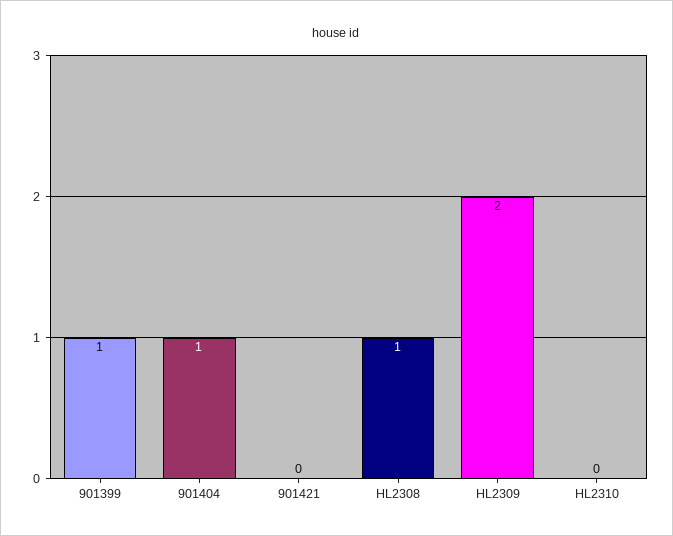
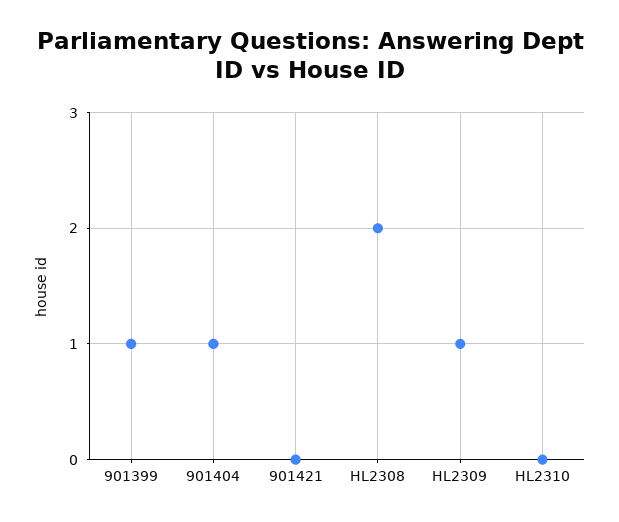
  {
    "901399": 1,
    "901404": 1,
    "901421": 0,
-   "HL2308": 1,
+   "HL2308": 2,
-   "HL2309": 2,
+   "HL2309": 1,
    "HL2310": 0
  }

